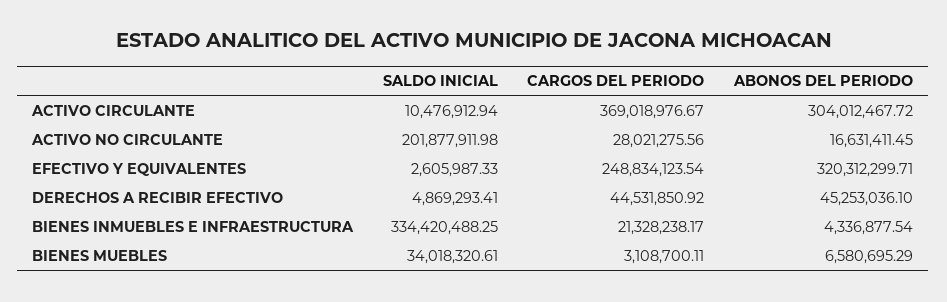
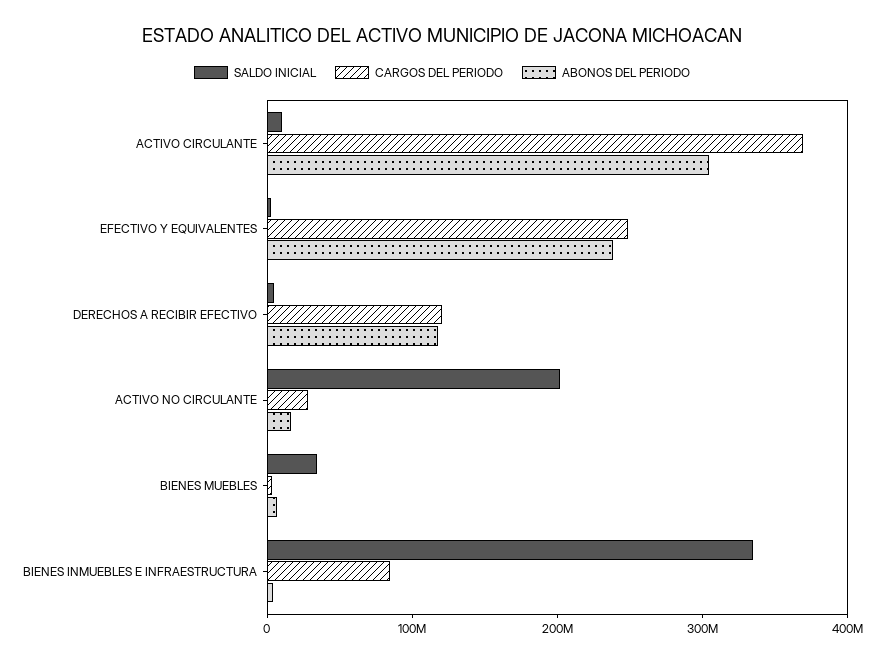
  {
    "SALDO INICIAL": {
      "ACTIVO CIRCULANTE": 10476912.94,
      "ACTIVO NO CIRCULANTE": 201877911.98,
      "EFECTIVO Y EQUIVALENTES": 2605987.33,
      "DERECHOS A RECIBIR EFECTIVO": 4869293.41,
      "BIENES INMUEBLES E INFRAESTRUCTURA": 334420488.25,
      "BIENES MUEBLES": 34018320.61
    },
    "CARGOS DEL PERIODO": {
      "ACTIVO CIRCULANTE": 369018976.67,
      "ACTIVO NO CIRCULANTE": 28021275.56,
      "EFECTIVO Y EQUIVALENTES": 248834123.54,
-     "DERECHOS A RECIBIR EFECTIVO": 44531850.92,
+     "DERECHOS A RECIBIR EFECTIVO": 120000000,
-     "BIENES INMUEBLES E INFRAESTRUCTURA": 21328238.17,
+     "BIENES INMUEBLES E INFRAESTRUCTURA": 80000000,
      "BIENES MUEBLES": 3108700.11
    },
    "ABONOS DEL PERIODO": {
      "ACTIVO CIRCULANTE": 304012467.72,
      "ACTIVO NO CIRCULANTE": 16631411.45,
-     "EFECTIVO Y EQUIVALENTES": 320312299.71,
+     "EFECTIVO Y EQUIVALENTES": 240000000,
-     "DERECHOS A RECIBIR EFECTIVO": 45253036.1,
+     "DERECHOS A RECIBIR EFECTIVO": 120000000,
      "BIENES INMUEBLES E INFRAESTRUCTURA": 4336877.54,
      "BIENES MUEBLES": 6580695.29
    }
  }

